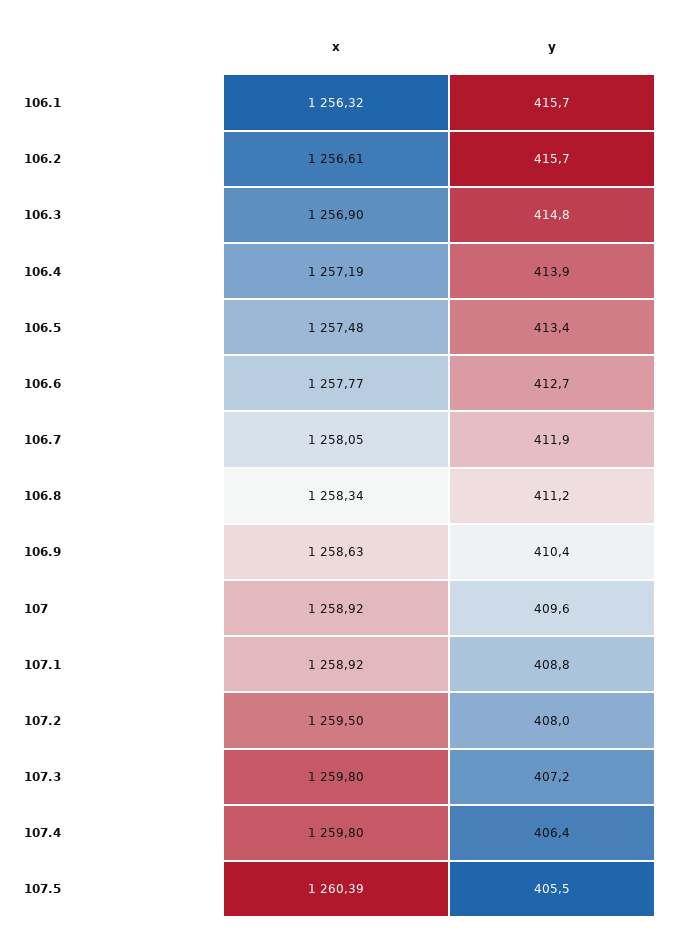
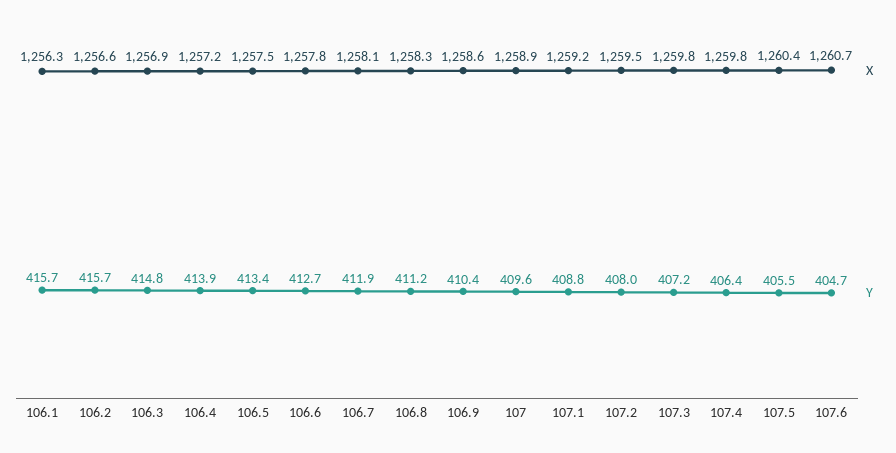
  {
    "x": {
      "106.1": 1256.32,
      "106.2": 1256.61,
      "106.3": 1256.9,
      "106.4": 1257.19,
      "106.5": 1257.48,
      "106.6": 1257.77,
      "106.7": 1258.05,
      "106.8": 1258.34,
      "106.9": 1258.63,
      "107": 1258.92,
-     "107.1": 1258.92,
+     "107.1": 1259.2,
      "107.2": 1259.5,
      "107.3": 1259.8,
      "107.4": 1259.8,
-     "107.5": 1260.39
+     "107.5": 1260.39,
+     "107.6": 1260.7
    },
    "y": {
      "106.1": 415.7,
      "106.2": 415.7,
      "106.3": 414.8,
      "106.4": 413.9,
      "106.5": 413.4,
      "106.6": 412.7,
      "106.7": 411.9,
      "106.8": 411.2,
      "106.9": 410.4,
      "107": 409.6,
      "107.1": 408.8,
      "107.2": 408,
      "107.3": 407.2,
      "107.4": 406.4,
-     "107.5": 405.5
+     "107.5": 405.5,
+     "107.6": 404.7
    }
  }

